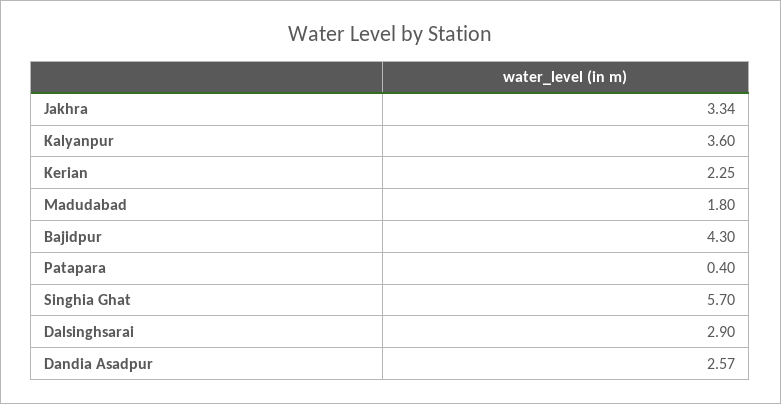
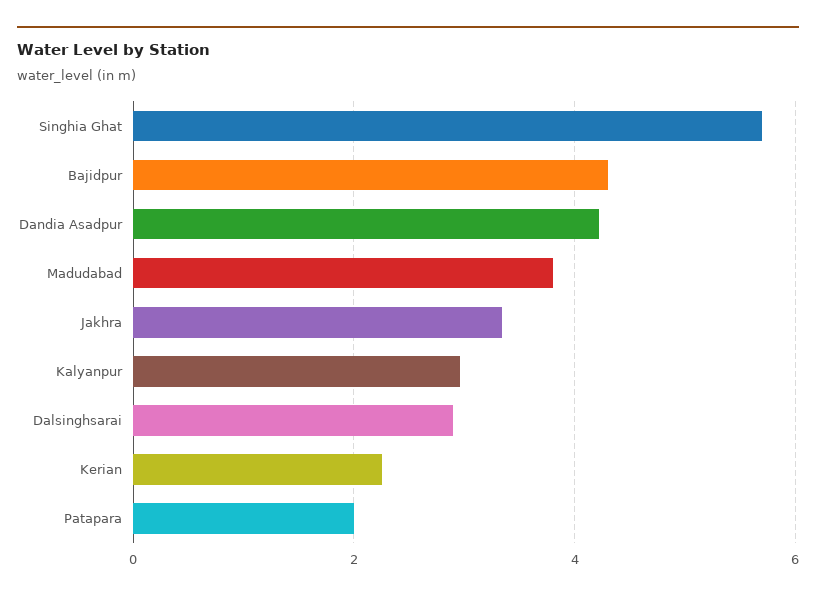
  {
    "Jakhra": 3.34,
-   "Kalyanpur": 3.6,
+   "Kalyanpur": 3,
    "Kerian": 2.25,
-   "Madudabad": 1.8,
+   "Madudabad": 3.8,
    "Bajidpur": 4.3,
-   "Patapara": 0.4,
+   "Patapara": 2,
    "Singhia Ghat": 5.7,
    "Dalsinghsarai": 2.9,
-   "Dandia Asadpur": 2.57
+   "Dandia Asadpur": 4.2
  }

